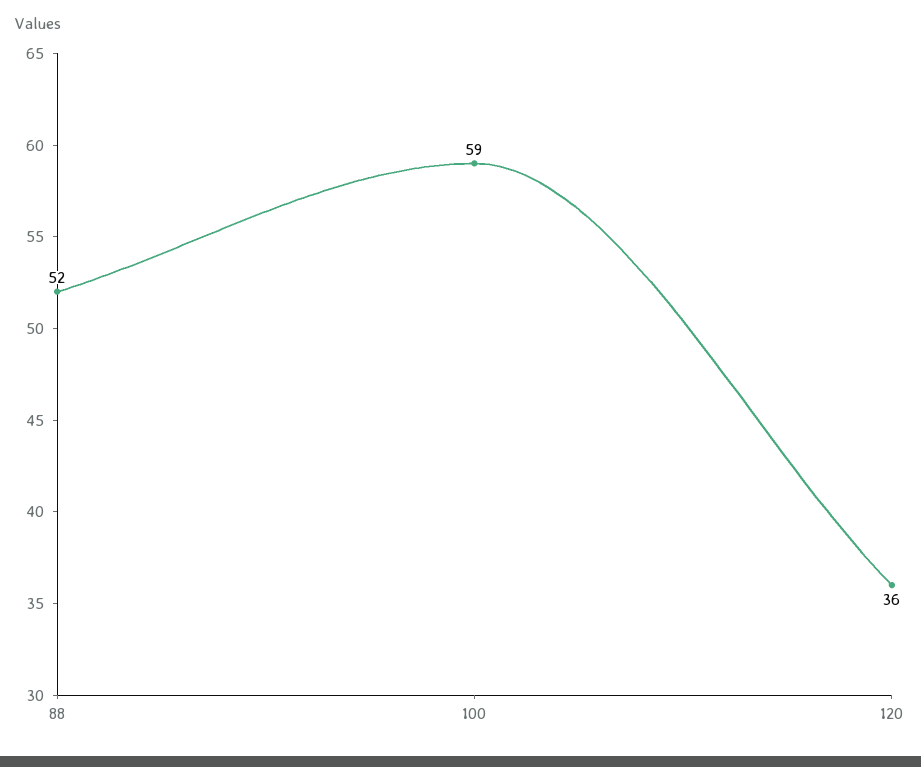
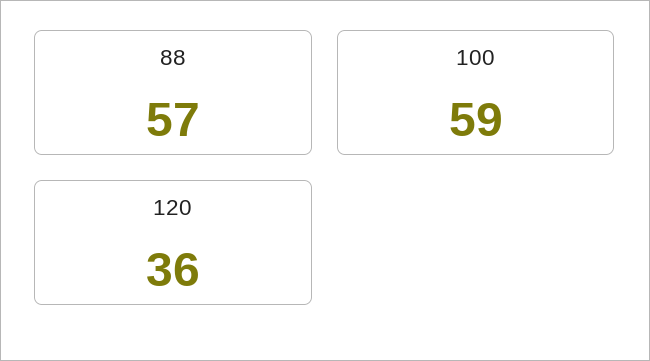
  {
-   "88": 52,
+   "88": 57,
    "100": 59,
    "120": 36
  }

